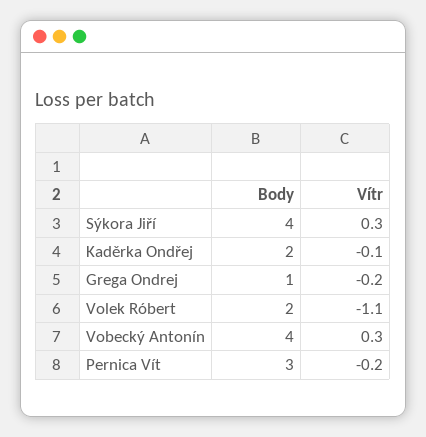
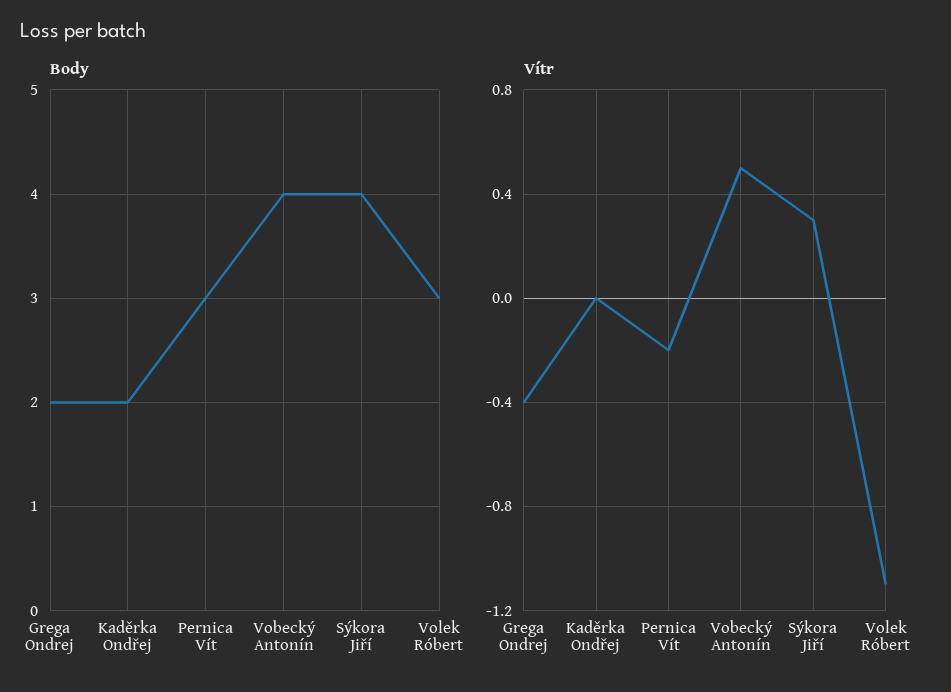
  {
    "Body": {
      "Sýkora Jiří": 4,
      "Kaděrka Ondřej": 2,
-     "Grega Ondrej": 1,
+     "Grega Ondrej": 2,
-     "Volek Róbert": 2,
+     "Volek Róbert": 3,
      "Vobecký Antonín": 4,
      "Pernica Vít": 3
    },
    "Vítr": {
      "Sýkora Jiří": 0.3,
-     "Kaděrka Ondřej": -0.1,
+     "Kaděrka Ondřej": 0,
-     "Grega Ondrej": -0.2,
+     "Grega Ondrej": -0.4,
      "Volek Róbert": -1.1,
-     "Vobecký Antonín": 0.3,
+     "Vobecký Antonín": 0.5,
      "Pernica Vít": -0.2
    }
  }

